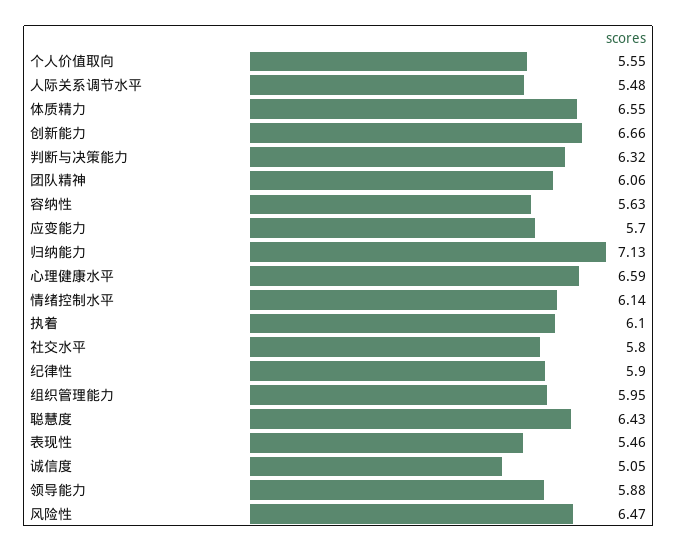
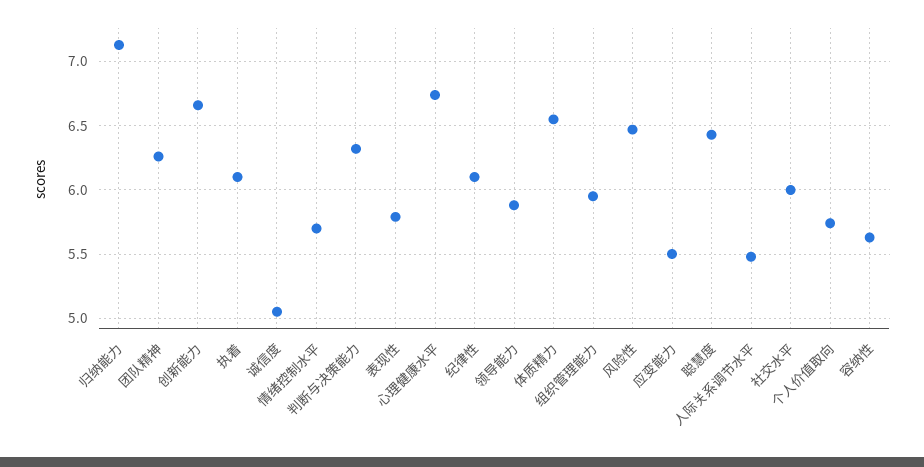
  {
-   "个人价值取向": 5.55,
+   "个人价值取向": 5.75,
    "人际关系调节水平": 5.48,
    "体质精力": 6.55,
    "创新能力": 6.66,
    "判断与决策能力": 6.32,
-   "团队精神": 6.06,
+   "团队精神": 6.25,
    "容纳性": 5.63,
-   "应变能力": 5.7,
+   "应变能力": 5.5,
    "归纳能力": 7.13,
-   "心理健康水平": 6.59,
+   "心理健康水平": 6.75,
-   "情绪控制水平": 6.14,
+   "情绪控制水平": 5.7,
    "执着": 6.1,
-   "社交水平": 5.8,
+   "社交水平": 6,
-   "纪律性": 5.9,
+   "纪律性": 6.1,
    "组织管理能力": 5.95,
    "聪慧度": 6.43,
-   "表现性": 5.46,
+   "表现性": 5.8,
    "诚信度": 5.05,
    "领导能力": 5.88,
    "风险性": 6.47
  }

